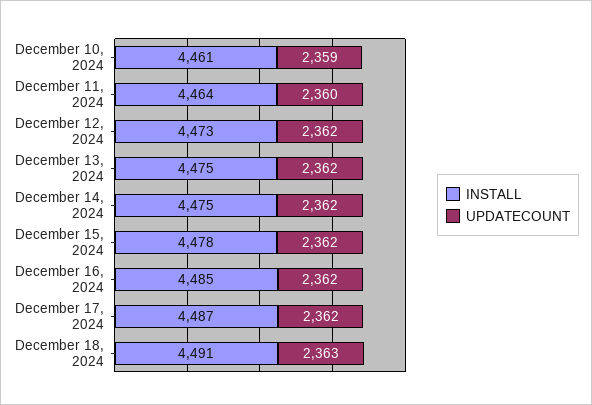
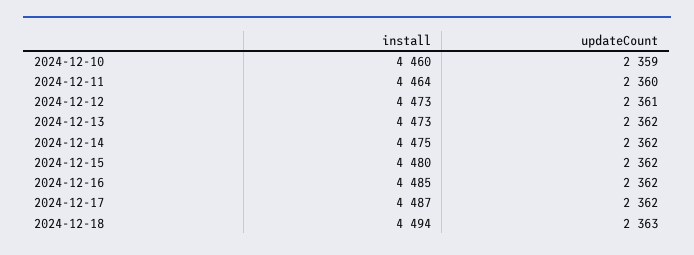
  {
    "INSTALL": {
-     "December 10, 2024": 4461,
+     "December 10, 2024": 4460,
      "December 11, 2024": 4464,
      "December 12, 2024": 4473,
-     "December 13, 2024": 4475,
+     "December 13, 2024": 4473,
      "December 14, 2024": 4475,
-     "December 15, 2024": 4478,
+     "December 15, 2024": 4480,
      "December 16, 2024": 4485,
      "December 17, 2024": 4487,
-     "December 18, 2024": 4491
+     "December 18, 2024": 4494
    },
    "UPDATECOUNT": {
      "December 10, 2024": 2359,
      "December 11, 2024": 2360,
-     "December 12, 2024": 2362,
+     "December 12, 2024": 2361,
      "December 13, 2024": 2362,
      "December 14, 2024": 2362,
      "December 15, 2024": 2362,
      "December 16, 2024": 2362,
      "December 17, 2024": 2362,
      "December 18, 2024": 2363
    }
  }

